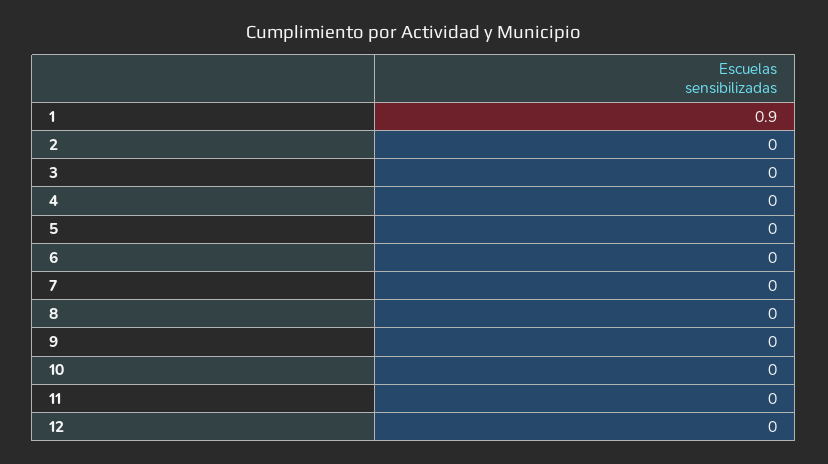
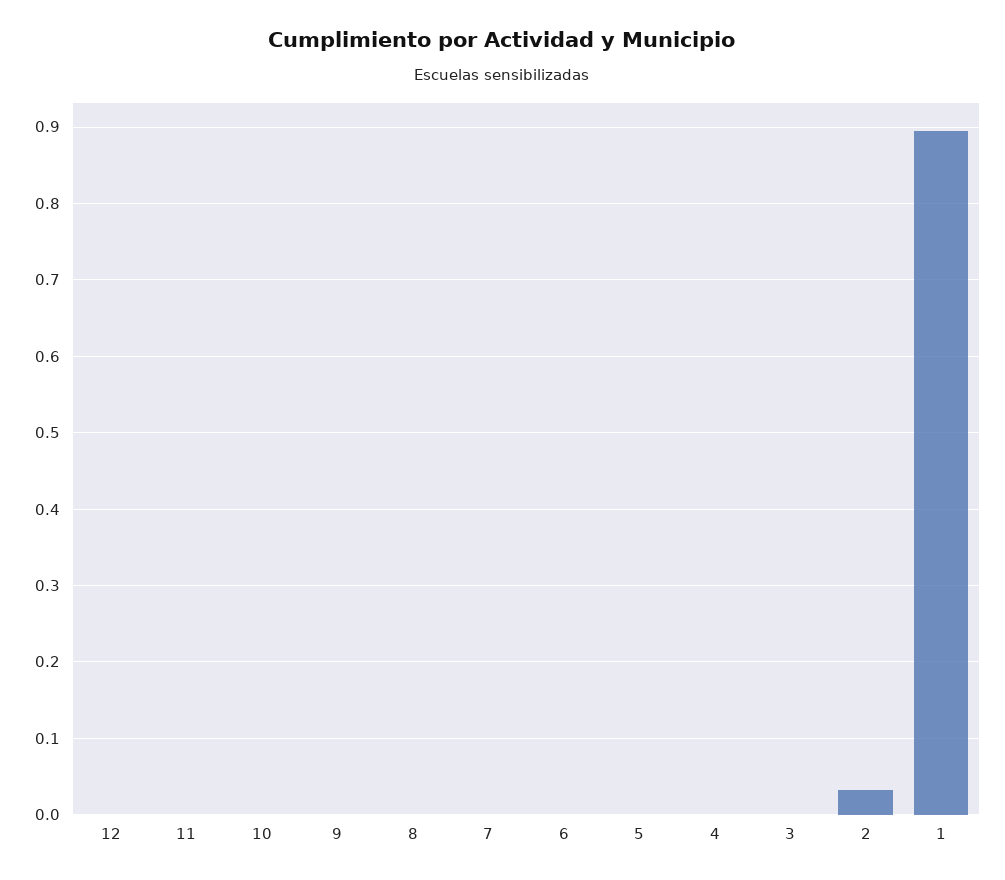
  {
    "1": 0.9,
-   "2": 0,
+   "2": 0.03,
    "3": 0,
    "4": 0,
    "5": 0,
    "6": 0,
    "7": 0,
    "8": 0,
    "9": 0,
    "10": 0,
    "11": 0,
    "12": 0
  }

